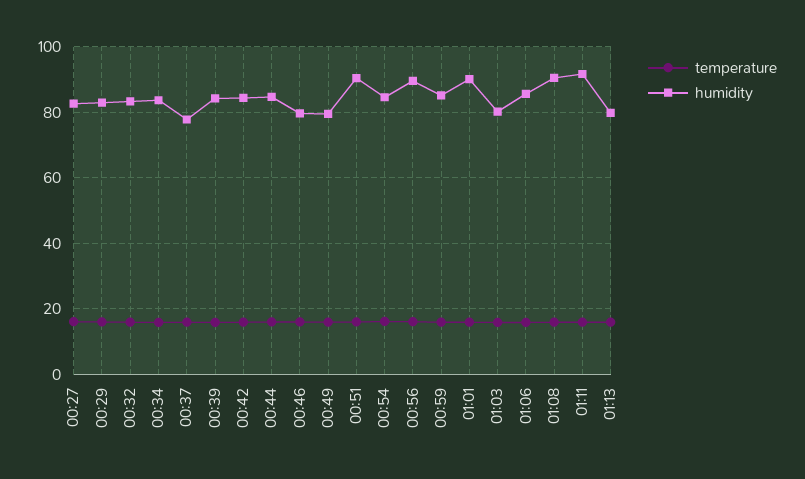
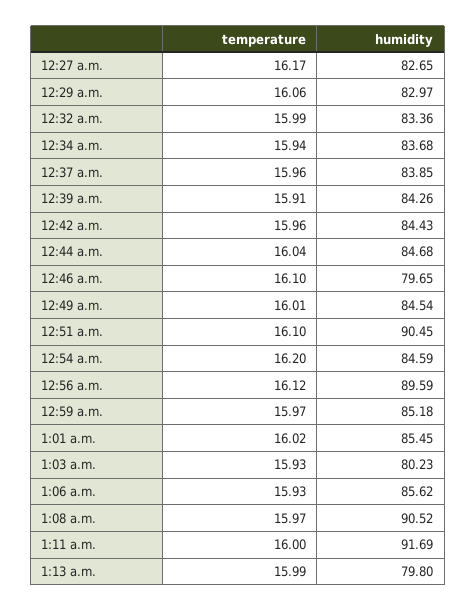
  {
    "temperature": {
      "00:27": 16.17,
      "00:29": 16.06,
      "00:32": 15.99,
      "00:34": 15.94,
      "00:37": 15.96,
      "00:39": 15.91,
      "00:42": 15.96,
      "00:44": 16.04,
      "00:46": 16.1,
      "00:49": 16.01,
      "00:51": 16.1,
      "00:54": 16.2,
      "00:56": 16.12,
      "00:59": 15.97,
      "01:01": 16.02,
      "01:03": 15.93,
      "01:06": 15.93,
      "01:08": 15.97,
      "01:11": 16,
      "01:13": 15.99
    },
    "humidity": {
      "00:27": 82.65,
      "00:29": 82.97,
      "00:32": 83.36,
      "00:34": 83.68,
-     "00:37": 78,
+     "00:37": 83.85,
      "00:39": 84.26,
      "00:42": 84.43,
      "00:44": 84.68,
      "00:46": 79.65,
-     "00:49": 80,
+     "00:49": 84.54,
      "00:51": 90.45,
      "00:54": 84.59,
      "00:56": 89.59,
      "00:59": 85.18,
-     "01:01": 90,
+     "01:01": 85.45,
      "01:03": 80.23,
      "01:06": 85.62,
      "01:08": 90.52,
      "01:11": 91.69,
      "01:13": 79.8
    }
  }

